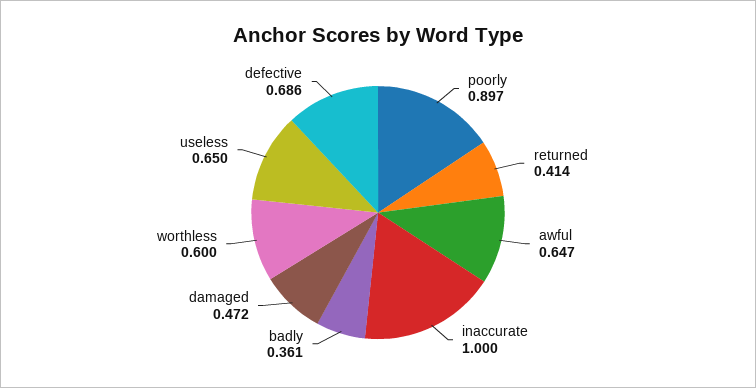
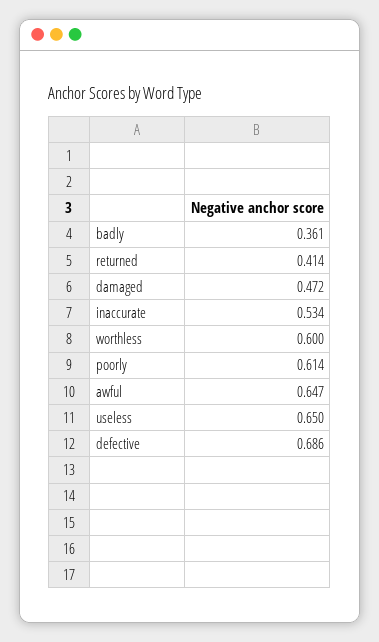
  {
-   "poorly": 0.897,
+   "poorly": 0.614,
    "returned": 0.414,
    "awful": 0.647,
-   "inaccurate": 1,
+   "inaccurate": 0.534,
    "badly": 0.361,
    "damaged": 0.472,
    "worthless": 0.6,
    "useless": 0.65,
    "defective": 0.686
  }

